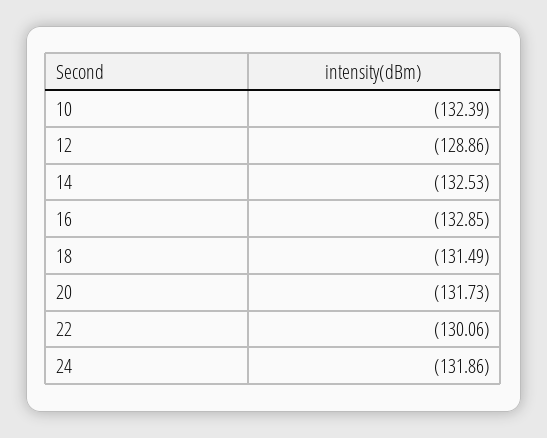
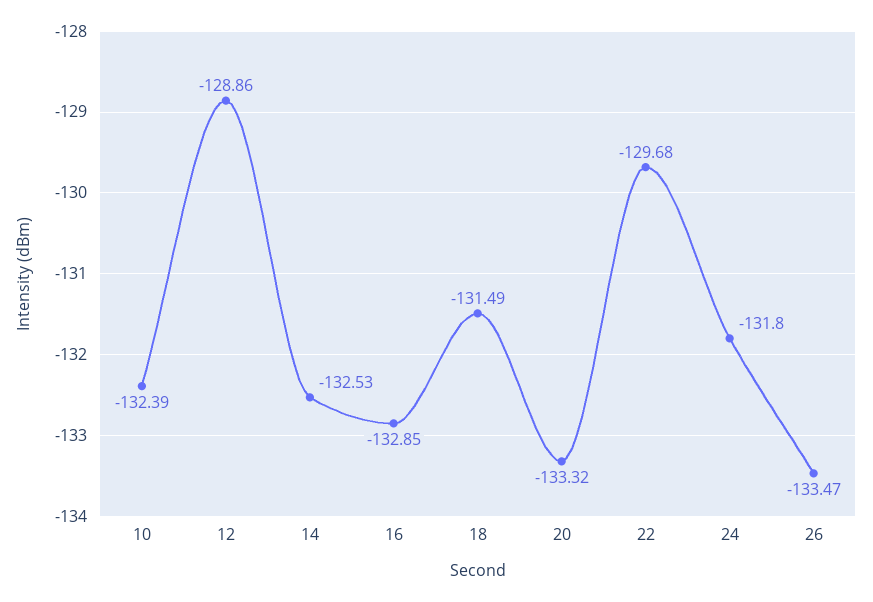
  {
    "10": -132.39,
    "12": -128.86,
    "14": -132.53,
    "16": -132.85,
    "18": -131.49,
-   "20": -131.73,
+   "20": -133.32,
-   "22": -130.06,
+   "22": -129.68,
-   "24": -131.86
+   "24": -131.8,
+   "26": -133.47
  }

